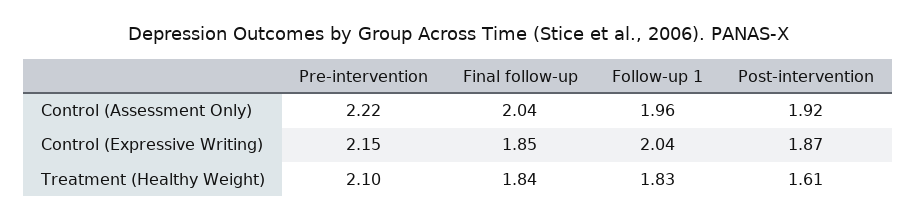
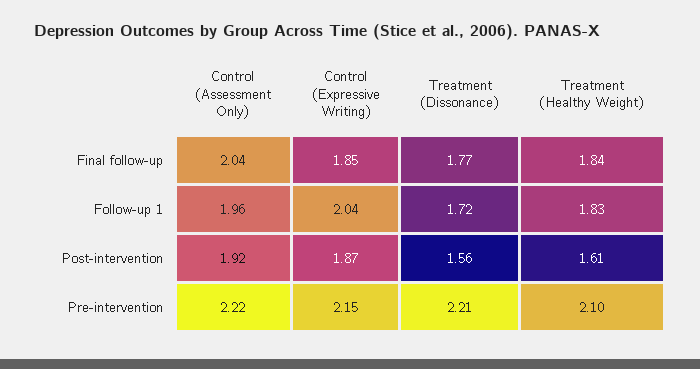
  {
    "Pre-intervention": {
      "Control (Assessment Only)": 2.22,
      "Control (Expressive Writing)": 2.15,
-     "Treatment (Healthy Weight)": 2.1
+     "Treatment (Healthy Weight)": 2.1,
+     "Treatment (Dissonance)": 2.21
    },
    "Final follow-up": {
      "Control (Assessment Only)": 2.04,
      "Control (Expressive Writing)": 1.85,
-     "Treatment (Healthy Weight)": 1.84
+     "Treatment (Healthy Weight)": 1.84,
+     "Treatment (Dissonance)": 1.77
    },
    "Follow-up 1": {
      "Control (Assessment Only)": 1.96,
      "Control (Expressive Writing)": 2.04,
-     "Treatment (Healthy Weight)": 1.83
+     "Treatment (Healthy Weight)": 1.83,
+     "Treatment (Dissonance)": 1.72
    },
    "Post-intervention": {
      "Control (Assessment Only)": 1.92,
      "Control (Expressive Writing)": 1.87,
-     "Treatment (Healthy Weight)": 1.61
+     "Treatment (Healthy Weight)": 1.61,
+     "Treatment (Dissonance)": 1.56
    }
  }

